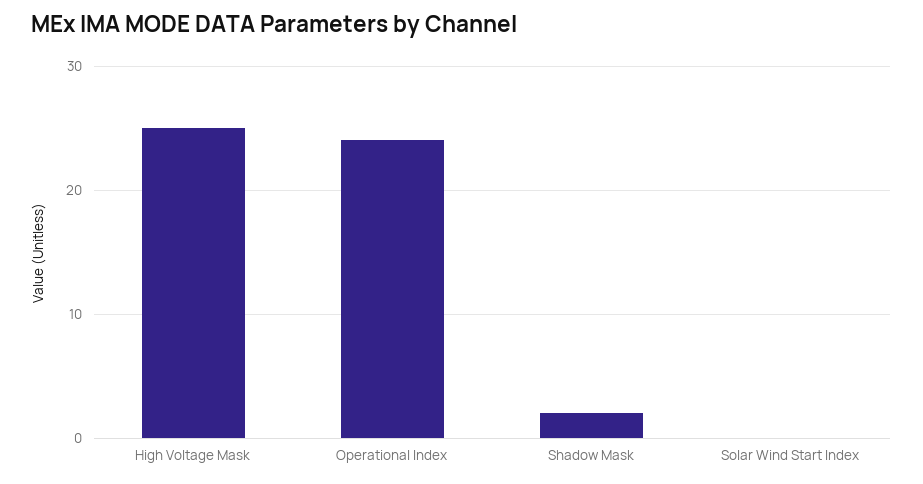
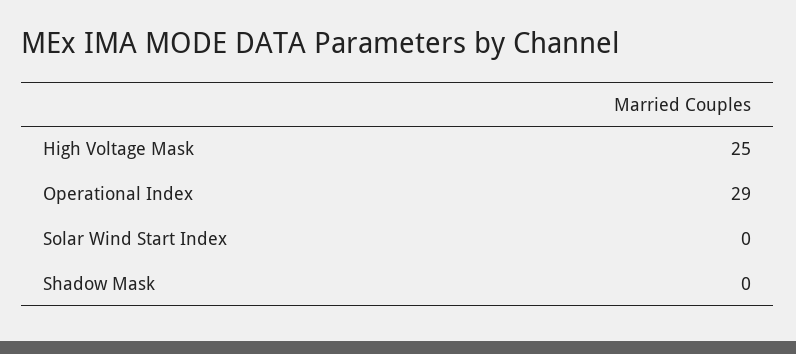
  {
    "High Voltage Mask": 25,
-   "Operational Index": 24,
+   "Operational Index": 29,
-   "Shadow Mask": 2,
+   "Shadow Mask": 0,
    "Solar Wind Start Index": 0
  }

